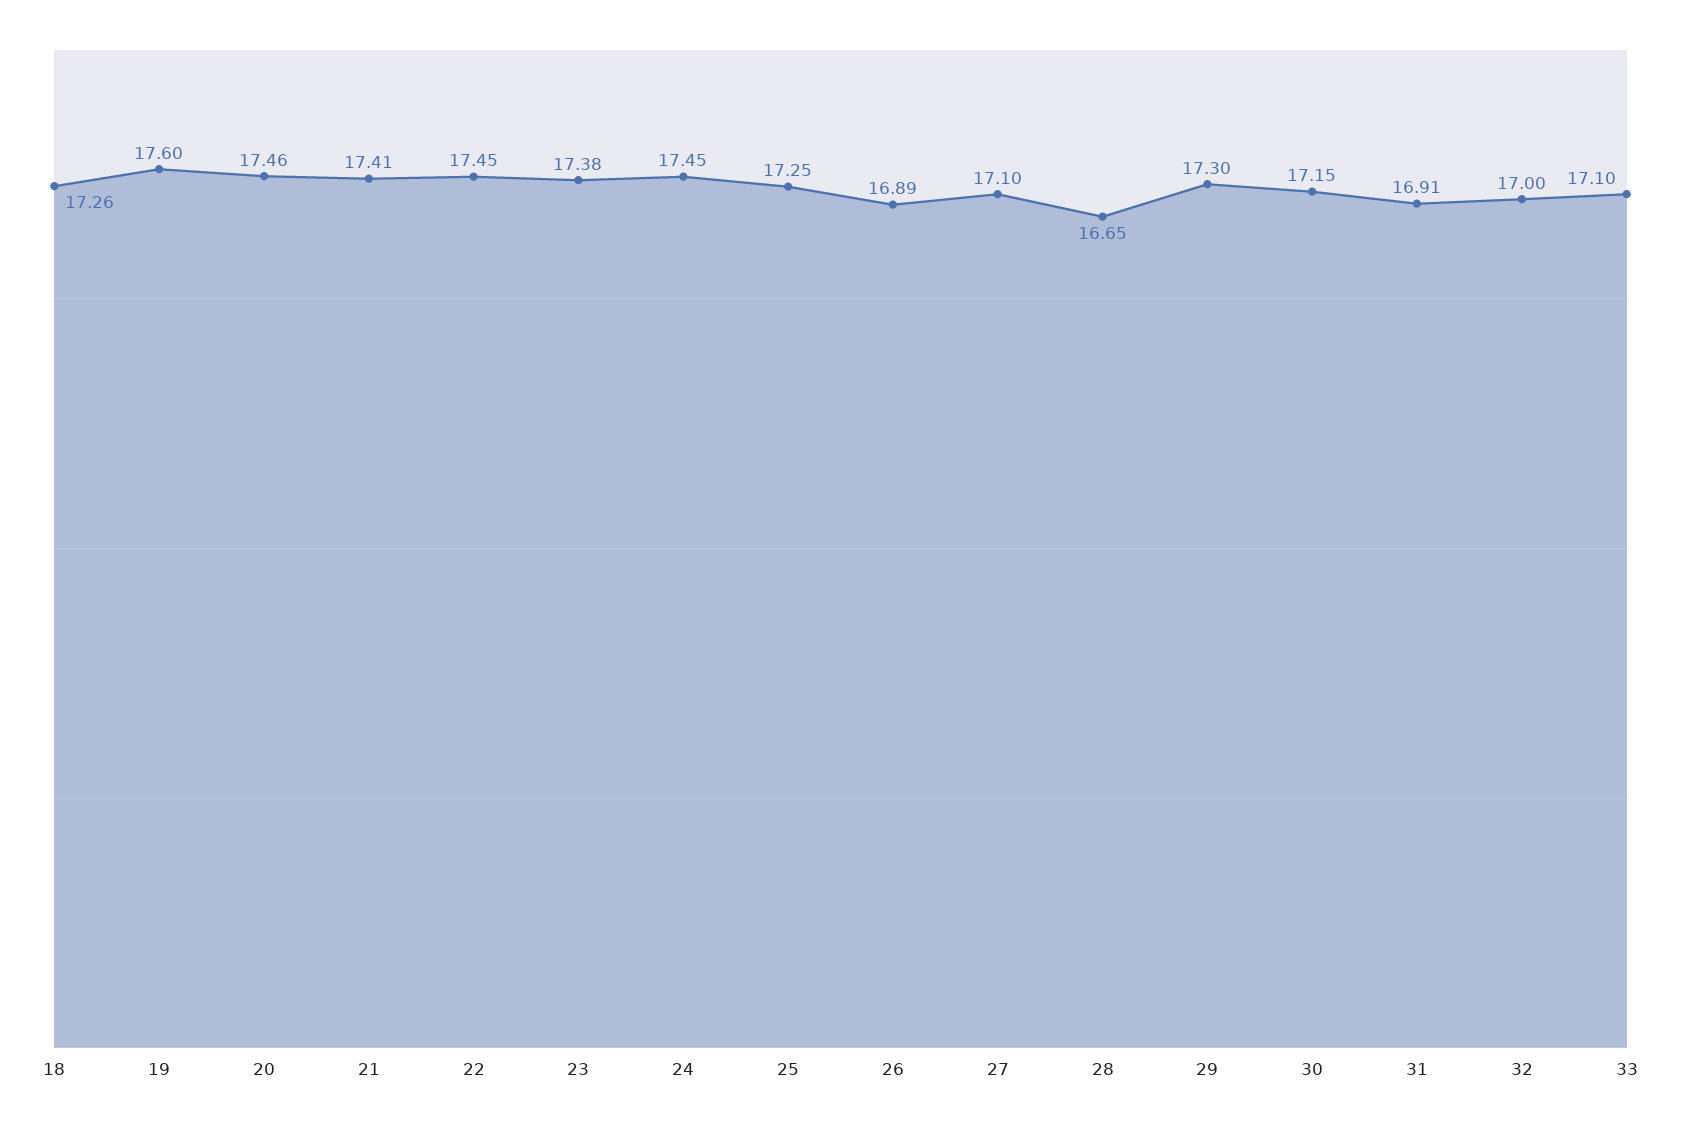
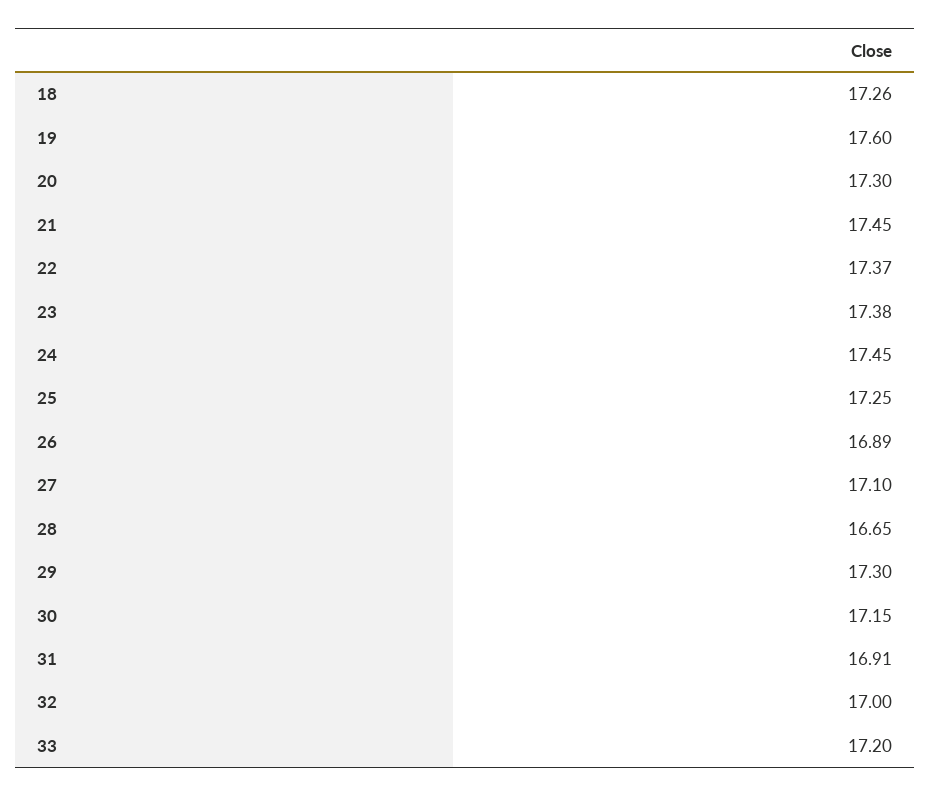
  {
    "18": 17.26,
    "19": 17.6,
-   "20": 17.46,
+   "20": 17.3,
-   "21": 17.41,
+   "21": 17.45,
-   "22": 17.45,
+   "22": 17.37,
    "23": 17.38,
    "24": 17.45,
    "25": 17.25,
    "26": 16.89,
    "27": 17.1,
    "28": 16.65,
    "29": 17.3,
    "30": 17.15,
    "31": 16.91,
    "32": 17,
-   "33": 17.1
+   "33": 17.2
  }

